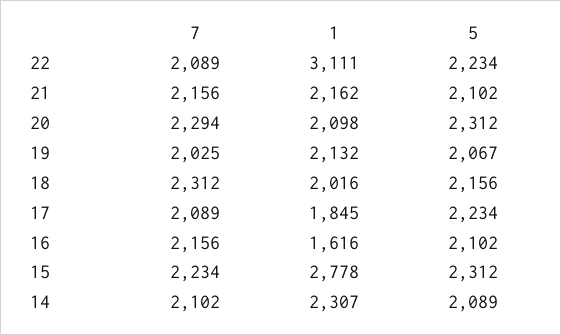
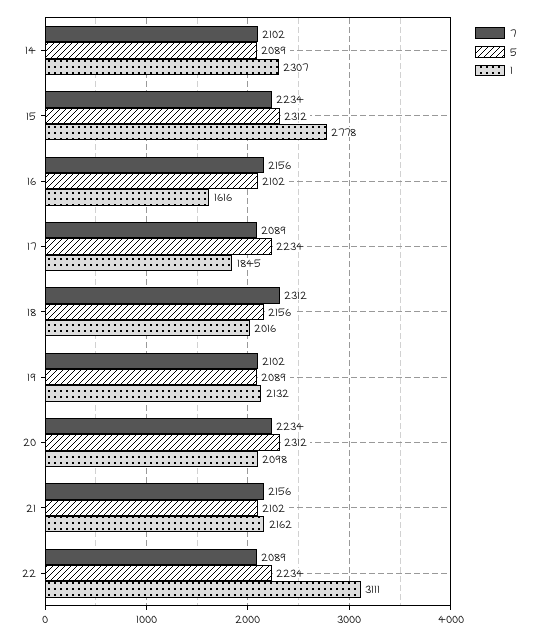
  {
    "7": {
      "22": 2089,
      "21": 2156,
-     "20": 2294,
+     "20": 2234,
-     "19": 2025,
+     "19": 2102,
      "18": 2312,
      "17": 2089,
      "16": 2156,
      "15": 2234,
      "14": 2102
    },
    "1": {
      "22": 3111,
      "21": 2162,
      "20": 2098,
      "19": 2132,
      "18": 2016,
      "17": 1845,
      "16": 1616,
      "15": 2778,
      "14": 2307
    },
    "5": {
      "22": 2234,
      "21": 2102,
      "20": 2312,
-     "19": 2067,
+     "19": 2089,
      "18": 2156,
      "17": 2234,
      "16": 2102,
      "15": 2312,
      "14": 2089
    }
  }

